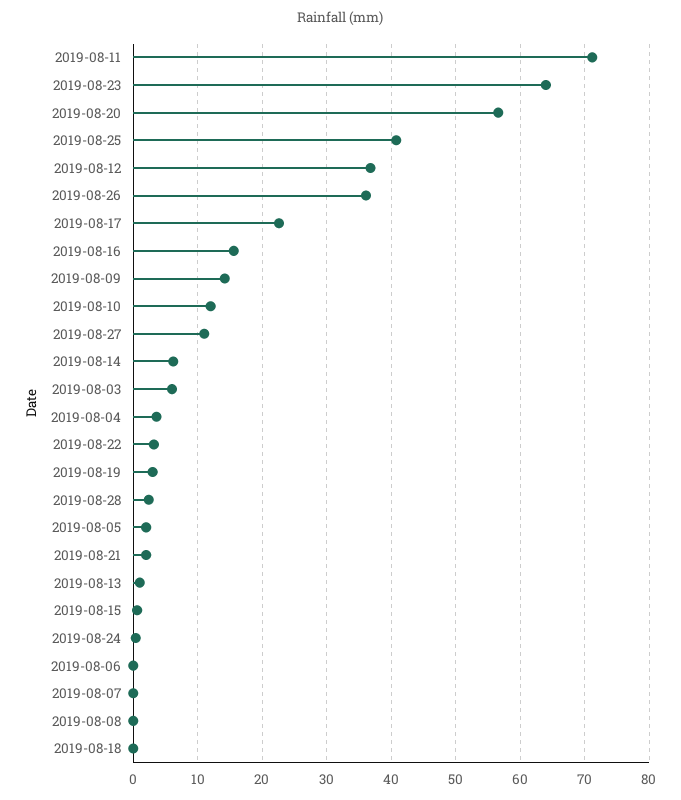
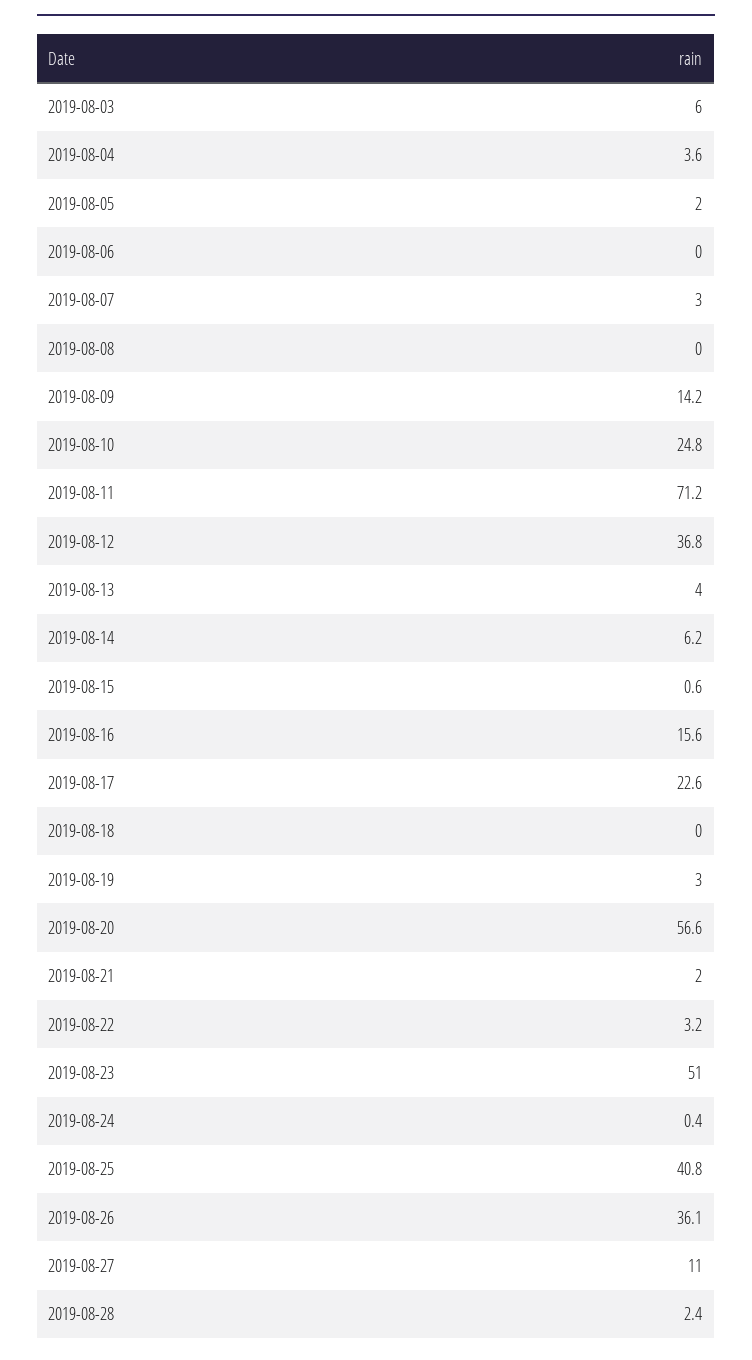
  {
    "2019-08-11": 71.2,
-   "2019-08-23": 64,
+   "2019-08-23": 51,
    "2019-08-20": 56.6,
    "2019-08-25": 40.8,
    "2019-08-12": 36.8,
    "2019-08-26": 36.1,
    "2019-08-17": 22.6,
    "2019-08-16": 15.6,
    "2019-08-09": 14.2,
-   "2019-08-10": 12,
+   "2019-08-10": 24.8,
    "2019-08-27": 11,
    "2019-08-14": 6.2,
    "2019-08-03": 6,
    "2019-08-04": 3.6,
    "2019-08-22": 3.2,
    "2019-08-19": 3,
    "2019-08-28": 2.4,
    "2019-08-05": 2,
    "2019-08-21": 2,
-   "2019-08-13": 1,
+   "2019-08-13": 4,
    "2019-08-15": 0.6,
    "2019-08-24": 0.4,
    "2019-08-06": 0,
-   "2019-08-07": 0,
+   "2019-08-07": 3,
    "2019-08-08": 0,
    "2019-08-18": 0
  }

